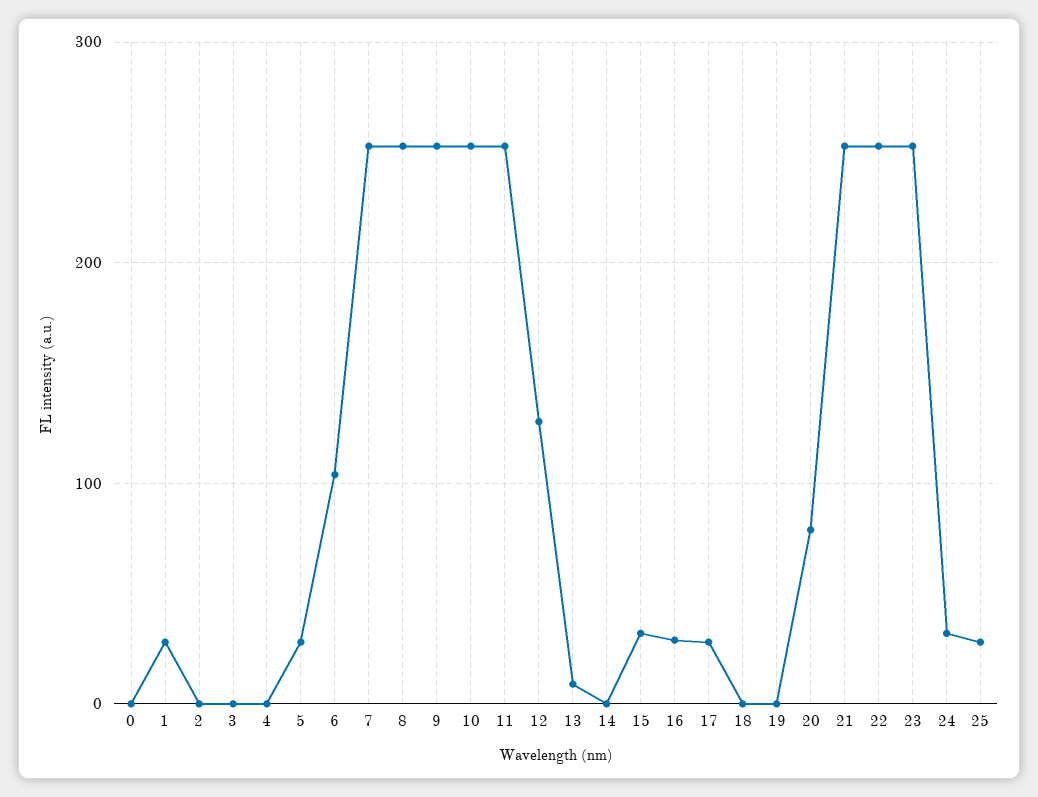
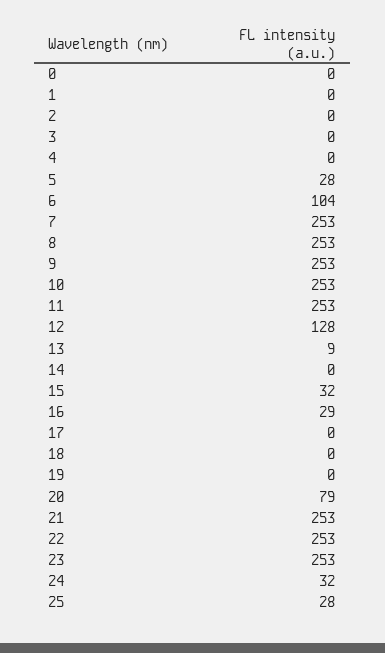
  {
    "0": 0,
-   "1": 30,
+   "1": 0,
    "2": 0,
    "3": 0,
    "4": 0,
    "5": 28,
    "6": 104,
    "7": 253,
    "8": 253,
    "9": 253,
    "10": 253,
    "11": 253,
    "12": 128,
    "13": 9,
    "14": 0,
    "15": 32,
    "16": 29,
-   "17": 30,
+   "17": 0,
    "18": 0,
    "19": 0,
    "20": 79,
    "21": 253,
    "22": 253,
    "23": 253,
    "24": 32,
    "25": 28
  }

